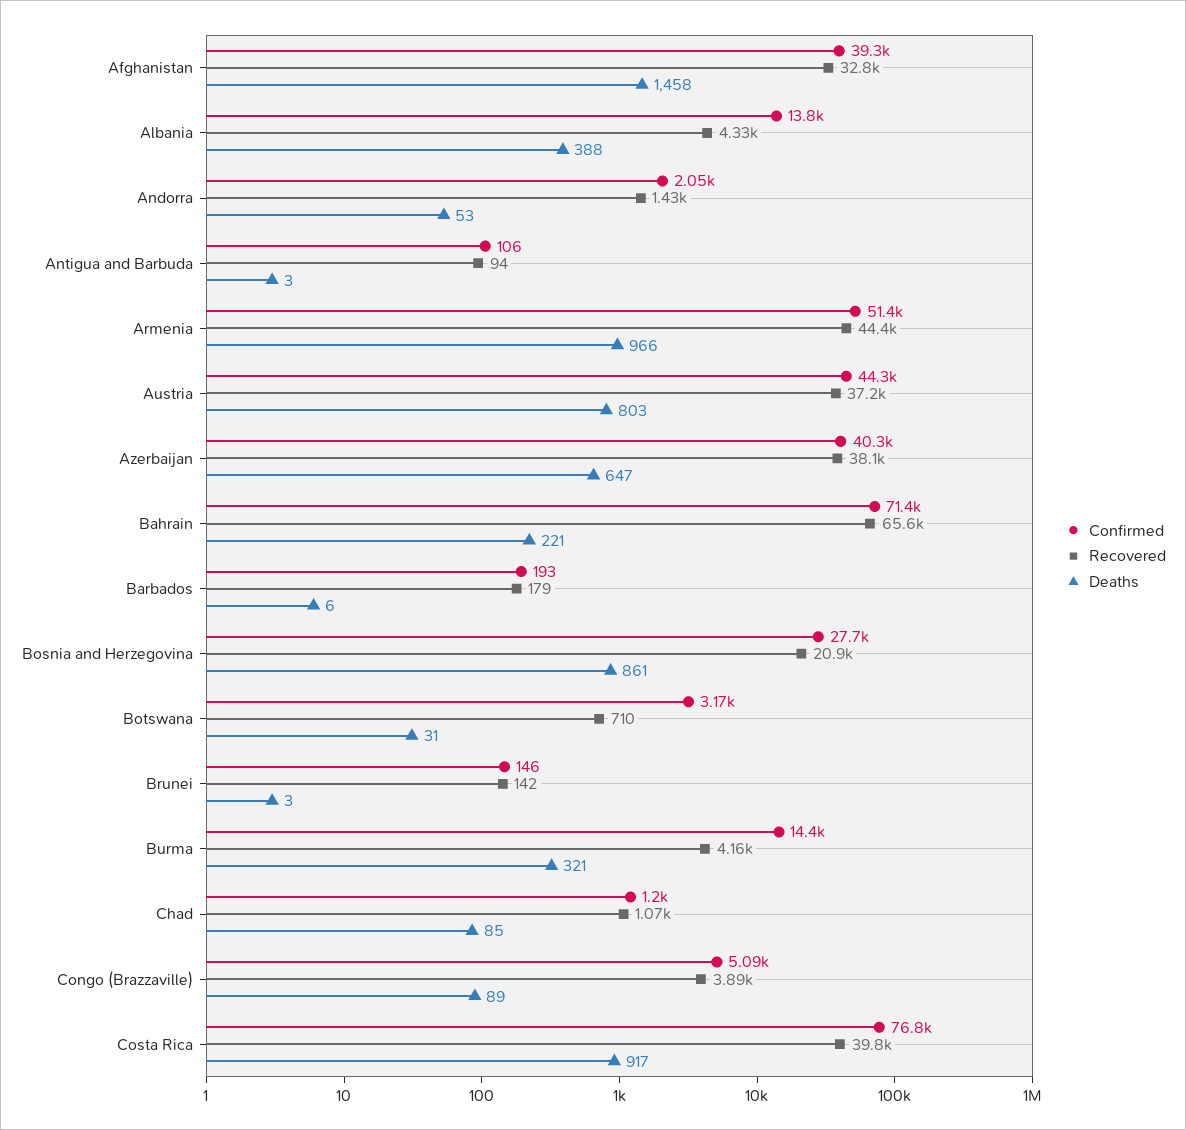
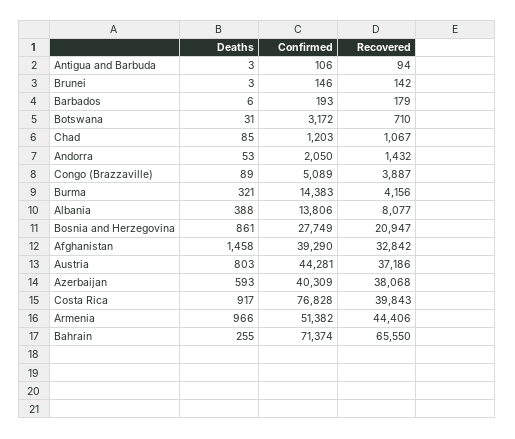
  {
    "Confirmed": {
      "Afghanistan": 39290,
      "Albania": 13806,
      "Andorra": 2050,
      "Antigua and Barbuda": 106,
      "Armenia": 51382,
      "Austria": 44281,
      "Azerbaijan": 40309,
      "Bahrain": 71374,
      "Barbados": 193,
      "Bosnia and Herzegovina": 27749,
      "Botswana": 3172,
      "Brunei": 146,
      "Burma": 14383,
      "Chad": 1203,
      "Congo (Brazzaville)": 5089,
      "Costa Rica": 76828
    },
    "Recovered": {
      "Afghanistan": 32842,
-     "Albania": 4330,
+     "Albania": 8077,
      "Andorra": 1432,
      "Antigua and Barbuda": 94,
      "Armenia": 44406,
      "Austria": 37186,
      "Azerbaijan": 38068,
      "Bahrain": 65550,
      "Barbados": 179,
      "Bosnia and Herzegovina": 20947,
      "Botswana": 710,
      "Brunei": 142,
      "Burma": 4156,
      "Chad": 1067,
      "Congo (Brazzaville)": 3887,
      "Costa Rica": 39843
    },
    "Deaths": {
      "Afghanistan": 1458,
      "Albania": 388,
      "Andorra": 53,
      "Antigua and Barbuda": 3,
      "Armenia": 966,
      "Austria": 803,
-     "Azerbaijan": 647,
+     "Azerbaijan": 593,
-     "Bahrain": 221,
+     "Bahrain": 255,
      "Barbados": 6,
      "Bosnia and Herzegovina": 861,
      "Botswana": 31,
      "Brunei": 3,
      "Burma": 321,
      "Chad": 85,
      "Congo (Brazzaville)": 89,
      "Costa Rica": 917
    }
  }

